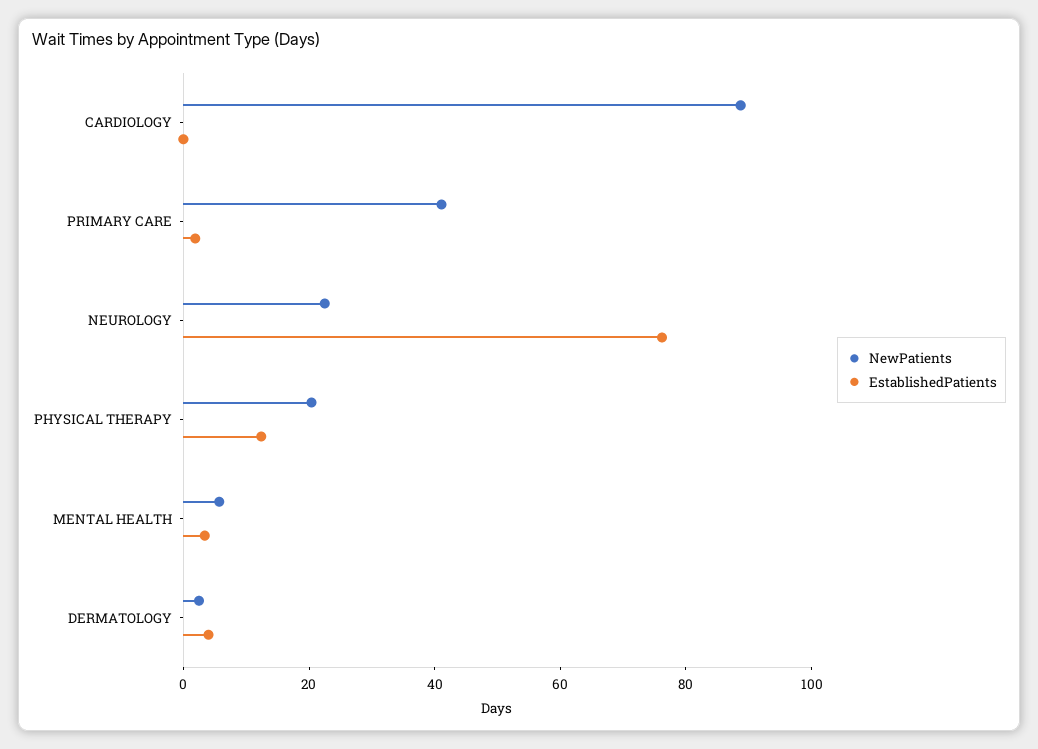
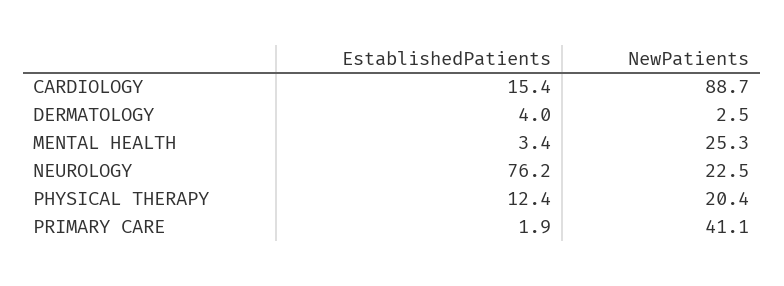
  {
    "NewPatients": {
      "CARDIOLOGY": 88.7,
      "PRIMARY CARE": 41.1,
      "NEUROLOGY": 22.5,
      "PHYSICAL THERAPY": 20.4,
-     "MENTAL HEALTH": 5,
+     "MENTAL HEALTH": 25.3,
      "DERMATOLOGY": 2.5
    },
    "EstablishedPatients": {
-     "CARDIOLOGY": 0,
+     "CARDIOLOGY": 15.4,
      "PRIMARY CARE": 1.9,
      "NEUROLOGY": 76.2,
      "PHYSICAL THERAPY": 12.4,
      "MENTAL HEALTH": 3.4,
      "DERMATOLOGY": 4
    }
  }

